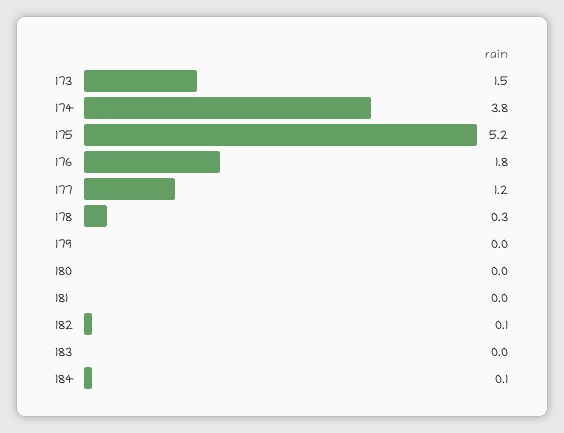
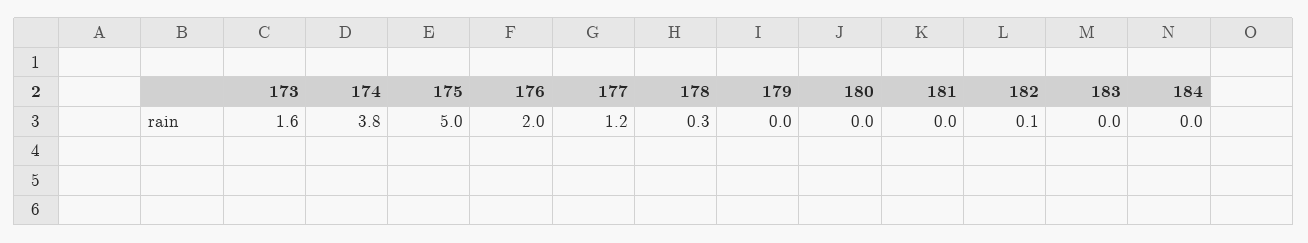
  {
-   "173": 1.5,
+   "173": 1.6,
    "174": 3.8,
-   "175": 5.2,
+   "175": 5,
-   "176": 1.8,
+   "176": 2,
    "177": 1.2,
    "178": 0.3,
    "179": 0,
    "180": 0,
    "181": 0,
    "182": 0.1,
    "183": 0,
-   "184": 0.1
+   "184": 0
  }

